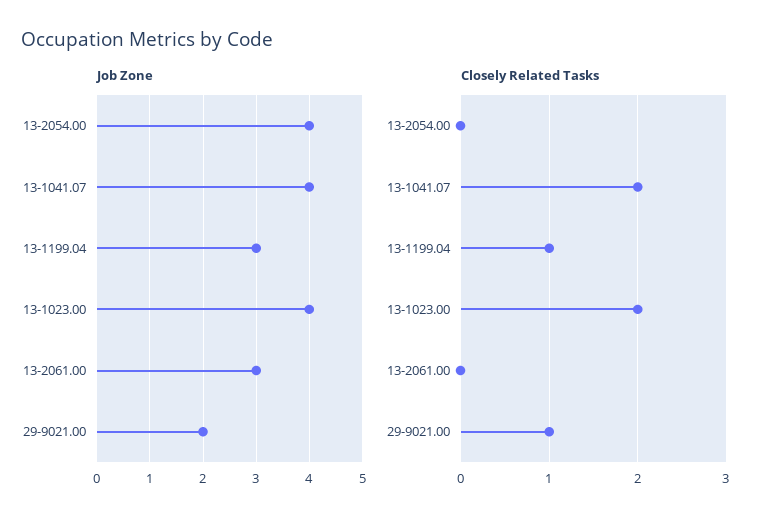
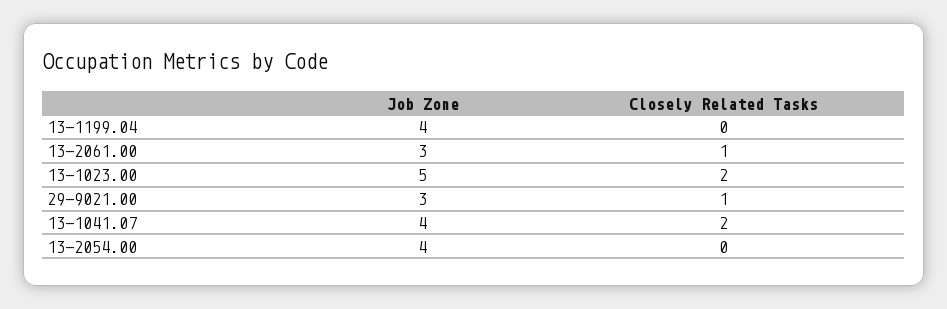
  {
    "Job Zone": {
      "13-2054.00": 4,
      "13-1041.07": 4,
-     "13-1199.04": 3,
+     "13-1199.04": 4,
-     "13-1023.00": 4,
+     "13-1023.00": 5,
      "13-2061.00": 3,
-     "29-9021.00": 2
+     "29-9021.00": 3
    },
    "Closely Related Tasks": {
      "13-2054.00": 0,
      "13-1041.07": 2,
-     "13-1199.04": 1,
+     "13-1199.04": 0,
      "13-1023.00": 2,
-     "13-2061.00": 0,
+     "13-2061.00": 1,
      "29-9021.00": 1
    }
  }

